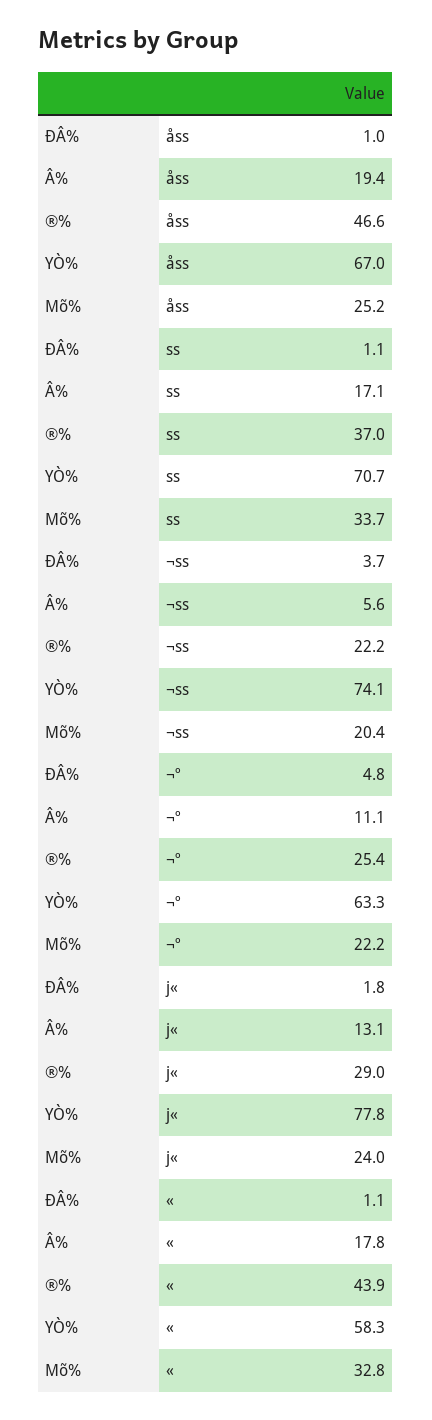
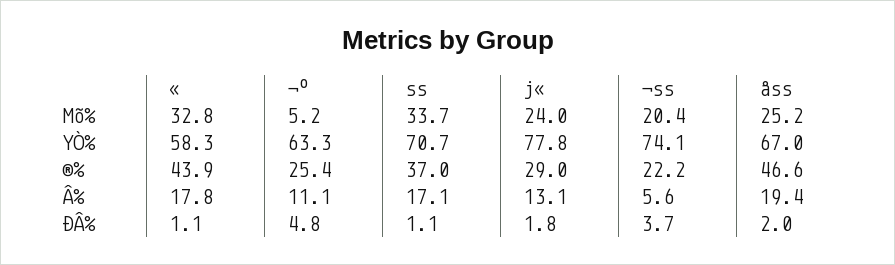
  {
    "ÐÂ%": {
-     "åss": 1,
+     "åss": 2,
      "ss": 1.1,
      "¬ss": 3.7,
      "¬º": 4.8,
      "j«": 1.8,
      "«": 1.1
    },
    "Â%": {
      "åss": 19.4,
      "ss": 17.1,
      "¬ss": 5.6,
      "¬º": 11.1,
      "j«": 13.1,
      "«": 17.8
    },
    "®%": {
      "åss": 46.6,
      "ss": 37,
      "¬ss": 22.2,
      "¬º": 25.4,
      "j«": 29,
      "«": 43.9
    },
    "YÒ%": {
      "åss": 67,
      "ss": 70.7,
      "¬ss": 74.1,
      "¬º": 63.3,
      "j«": 77.8,
      "«": 58.3
    },
    "Mõ%": {
      "åss": 25.2,
      "ss": 33.7,
      "¬ss": 20.4,
-     "¬º": 22.2,
+     "¬º": 5.2,
      "j«": 24,
      "«": 32.8
    }
  }

